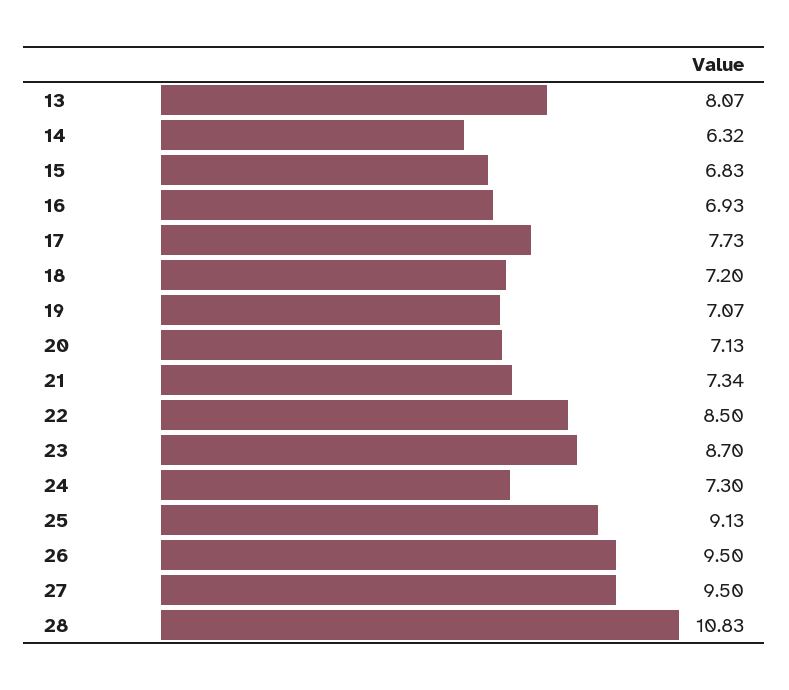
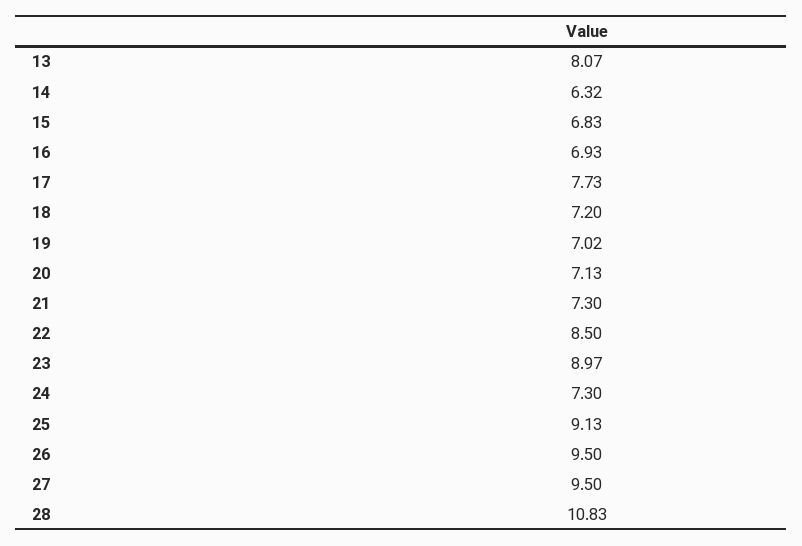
  {
    "13": 8.07,
    "14": 6.32,
    "15": 6.83,
    "16": 6.93,
    "17": 7.73,
    "18": 7.2,
-   "19": 7.07,
+   "19": 7.02,
    "20": 7.13,
-   "21": 7.34,
+   "21": 7.3,
    "22": 8.5,
-   "23": 8.7,
+   "23": 8.97,
    "24": 7.3,
    "25": 9.13,
    "26": 9.5,
    "27": 9.5,
    "28": 10.83
  }

